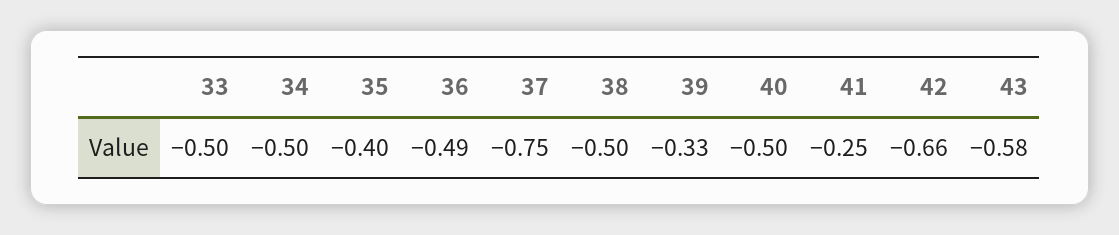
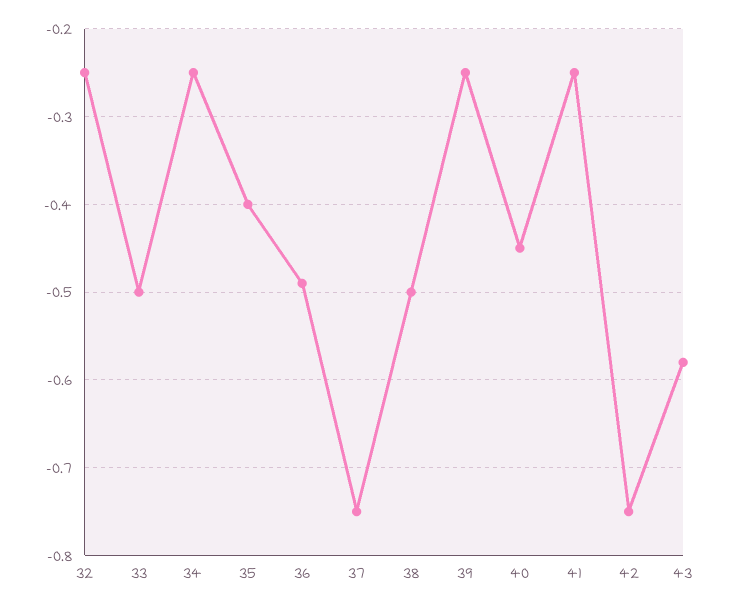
  {
    "33": -0.5,
-   "34": -0.5,
+   "34": -0.25,
    "35": -0.4,
    "36": -0.49,
    "37": -0.75,
    "38": -0.5,
-   "39": -0.33,
+   "39": -0.25,
-   "40": -0.5,
+   "40": -0.45,
    "41": -0.25,
-   "42": -0.66,
+   "42": -0.75,
-   "43": -0.58
+   "43": -0.58,
+   "32": -0.25
  }

